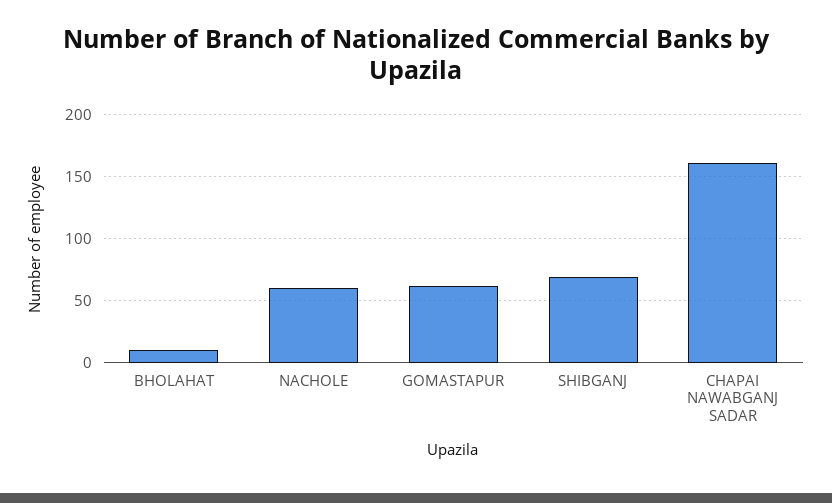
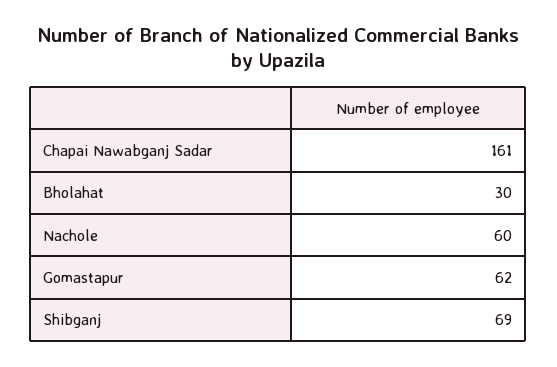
  {
-   "BHOLAHAT": 10,
+   "BHOLAHAT": 30,
    "NACHOLE": 60,
    "GOMASTAPUR": 62,
    "SHIBGANJ": 69,
    "CHAPAI NAWABGANJ SADAR": 161
  }

